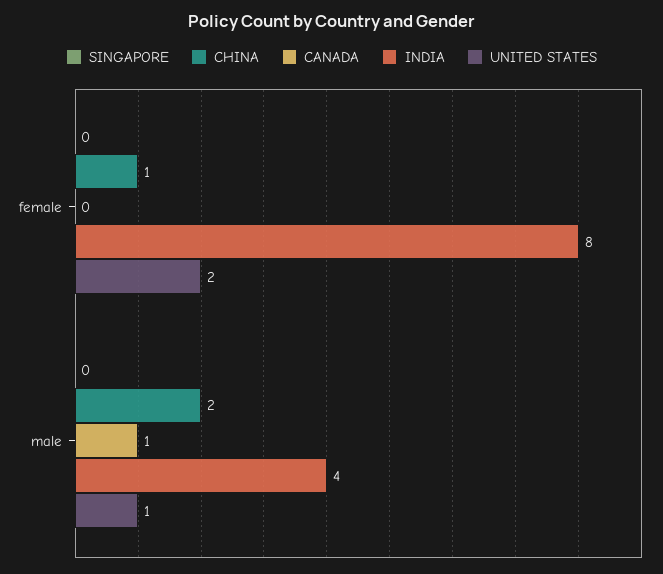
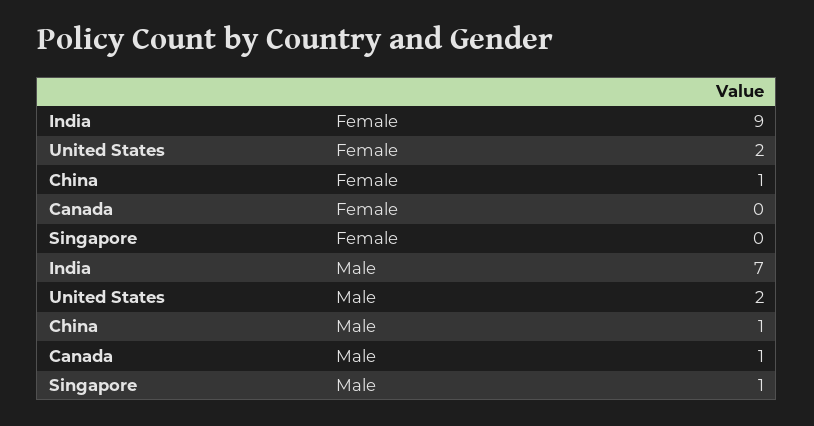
  {
    "SINGAPORE": {
      "female": 0,
-     "male": 0
+     "male": 1
    },
    "CHINA": {
      "female": 1,
-     "male": 2
+     "male": 1
    },
    "CANADA": {
      "female": 0,
      "male": 1
    },
    "INDIA": {
-     "female": 8,
+     "female": 9,
-     "male": 4
+     "male": 7
    },
    "UNITED STATES": {
      "female": 2,
-     "male": 1
+     "male": 2
    }
  }

